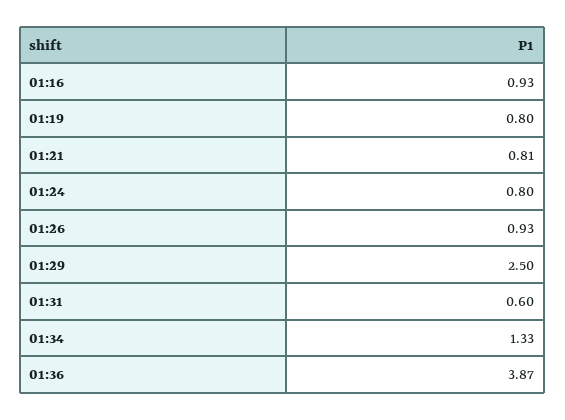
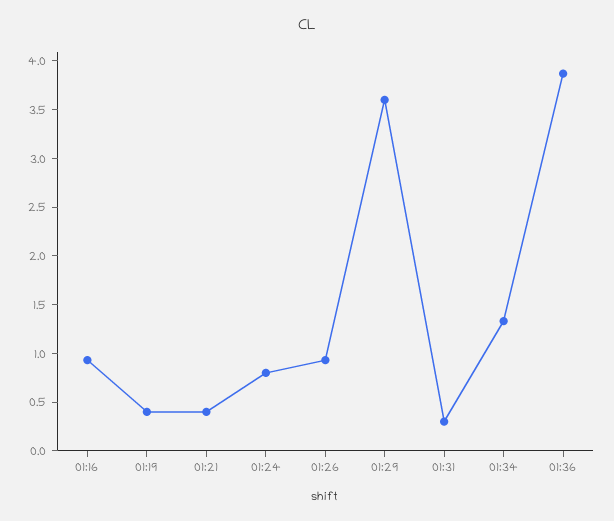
  {
    "01:16": 0.93,
-   "01:19": 0.8,
+   "01:19": 0.4,
-   "01:21": 0.81,
+   "01:21": 0.4,
    "01:24": 0.8,
    "01:26": 0.93,
-   "01:29": 2.5,
+   "01:29": 3.6,
-   "01:31": 0.6,
+   "01:31": 0.3,
    "01:34": 1.33,
    "01:36": 3.87
  }

